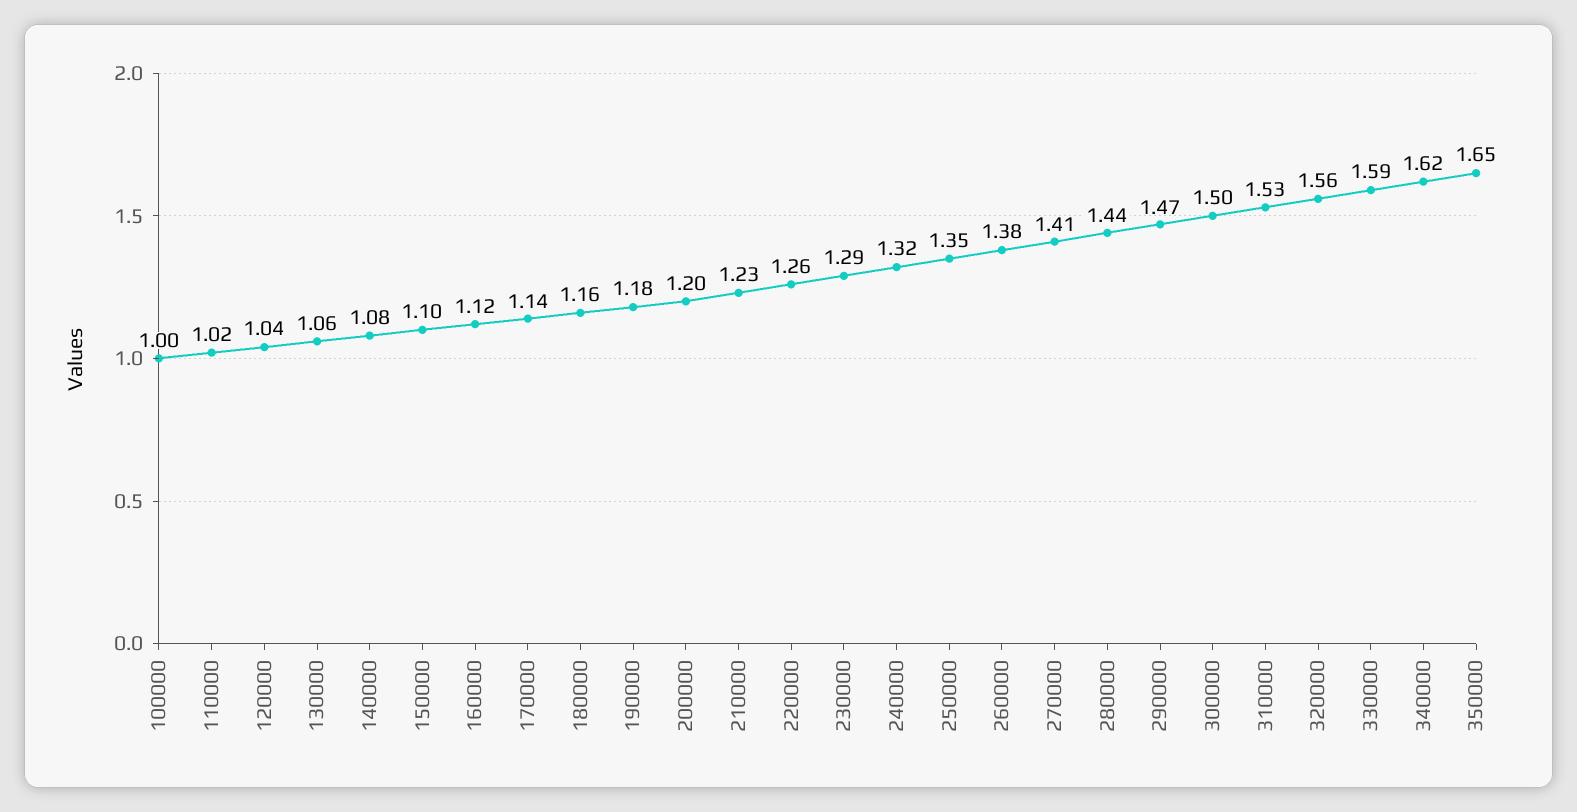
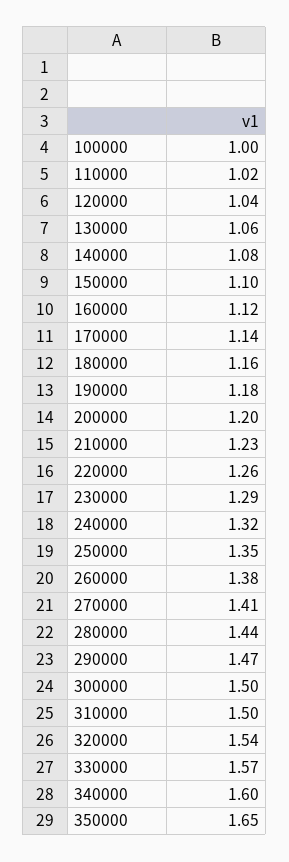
  {
    "100000": 1,
    "110000": 1.02,
    "120000": 1.04,
    "130000": 1.06,
    "140000": 1.08,
    "150000": 1.1,
    "160000": 1.12,
    "170000": 1.14,
    "180000": 1.16,
    "190000": 1.18,
    "200000": 1.2,
    "210000": 1.23,
    "220000": 1.26,
    "230000": 1.29,
    "240000": 1.32,
    "250000": 1.35,
    "260000": 1.38,
    "270000": 1.41,
    "280000": 1.44,
    "290000": 1.47,
    "300000": 1.5,
-   "310000": 1.53,
+   "310000": 1.5,
-   "320000": 1.56,
+   "320000": 1.54,
-   "330000": 1.59,
+   "330000": 1.57,
-   "340000": 1.62,
+   "340000": 1.6,
    "350000": 1.65
  }

